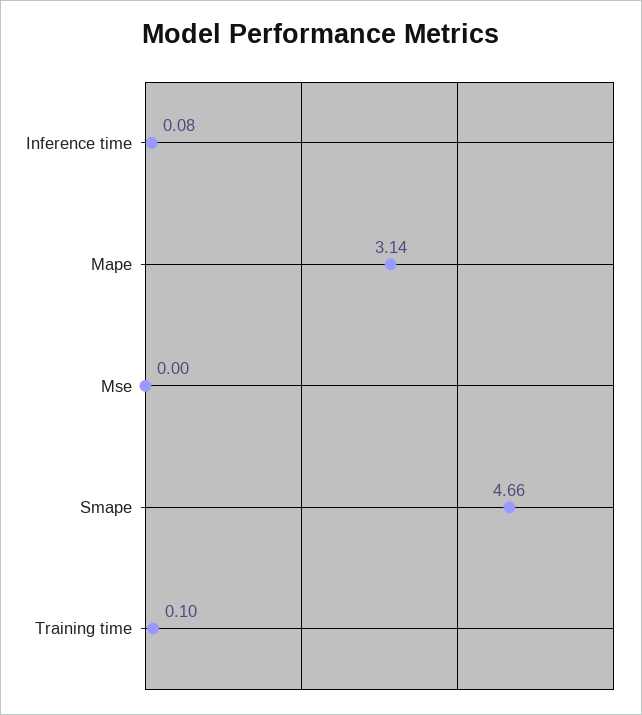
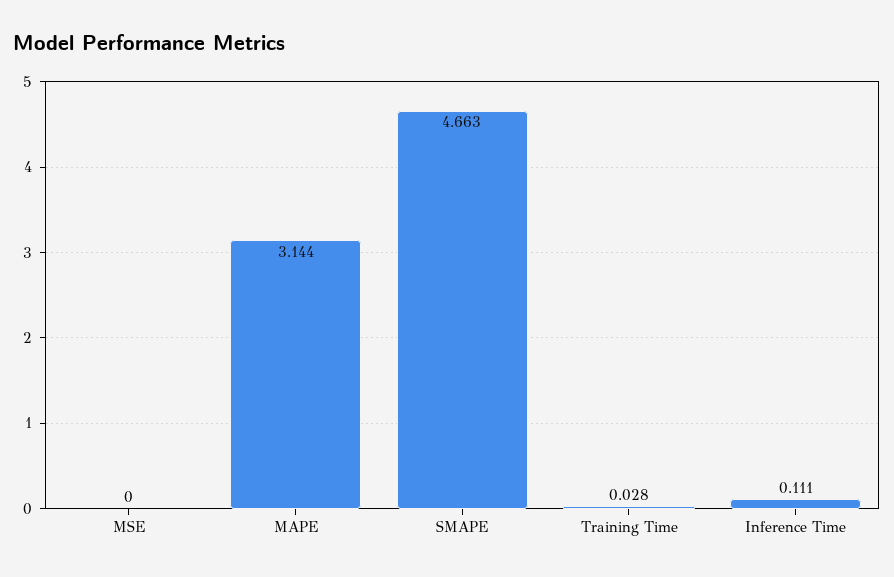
  {
-   "Inference time": 0.08,
+   "Inference time": 0.111,
    "Mape": 3.144,
    "Mse": 0,
    "Smape": 4.663,
-   "Training time": 0.1
+   "Training time": 0.028
  }

